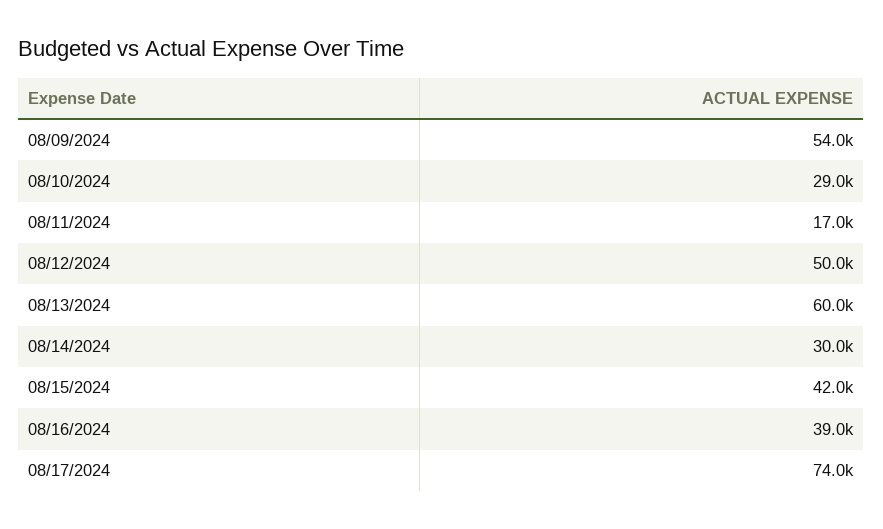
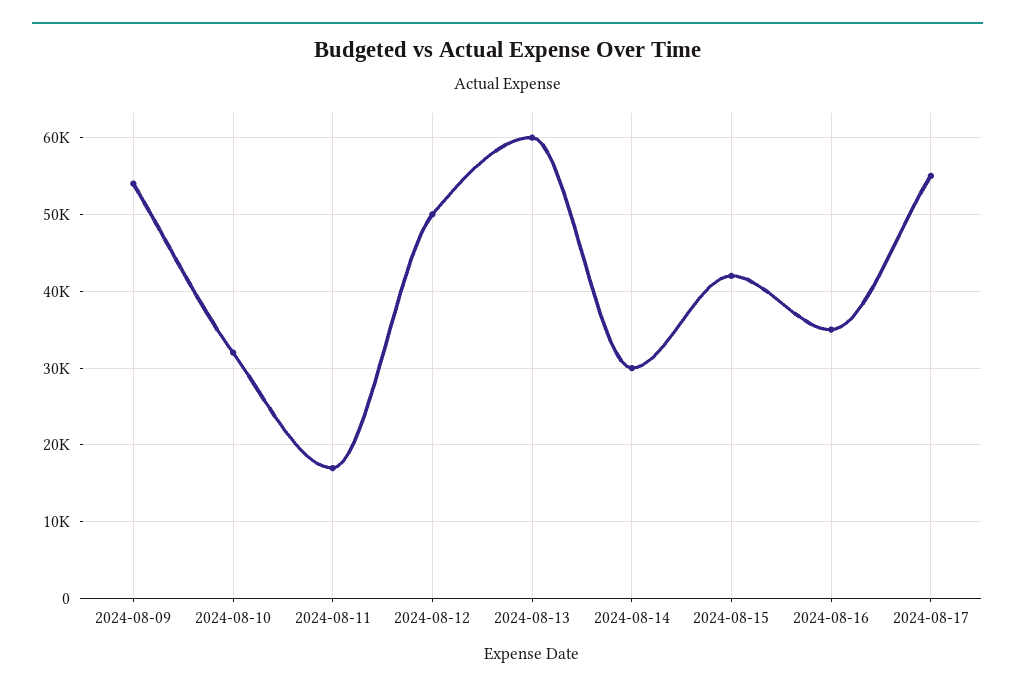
  {
    "08/09/2024": 54000,
-   "08/10/2024": 29000,
+   "08/10/2024": 32000,
    "08/11/2024": 17000,
    "08/12/2024": 50000,
    "08/13/2024": 60000,
    "08/14/2024": 30000,
    "08/15/2024": 42000,
-   "08/16/2024": 39000,
+   "08/16/2024": 35000,
-   "08/17/2024": 74000
+   "08/17/2024": 55000
  }

